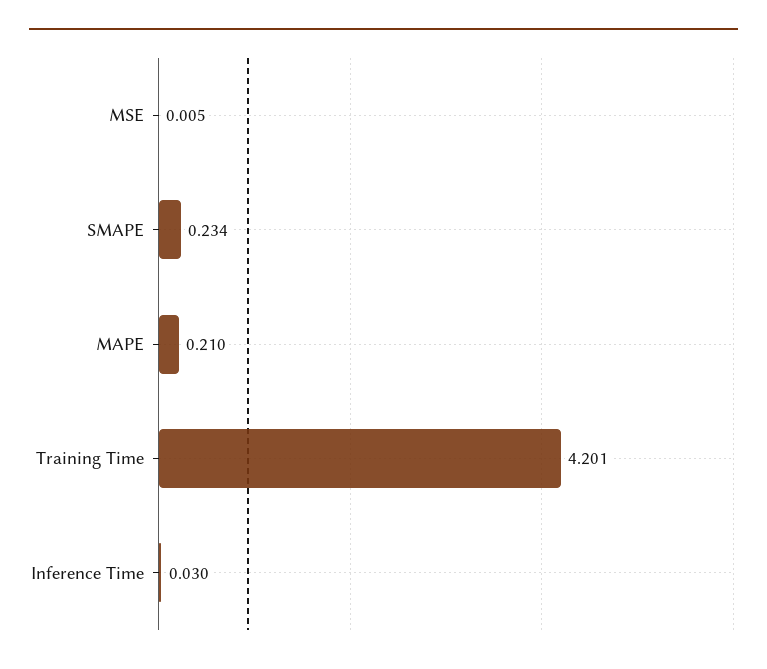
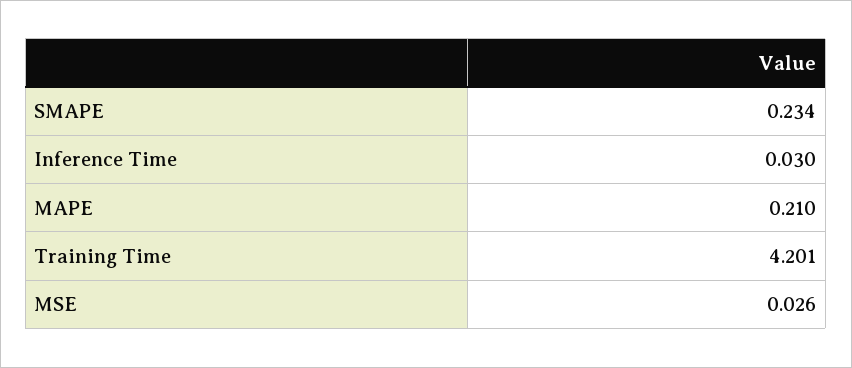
  {
-   "MSE": 0.005,
+   "MSE": 0.026,
    "SMAPE": 0.234,
    "MAPE": 0.21,
    "Training Time": 4.201,
    "Inference Time": 0.03
  }

